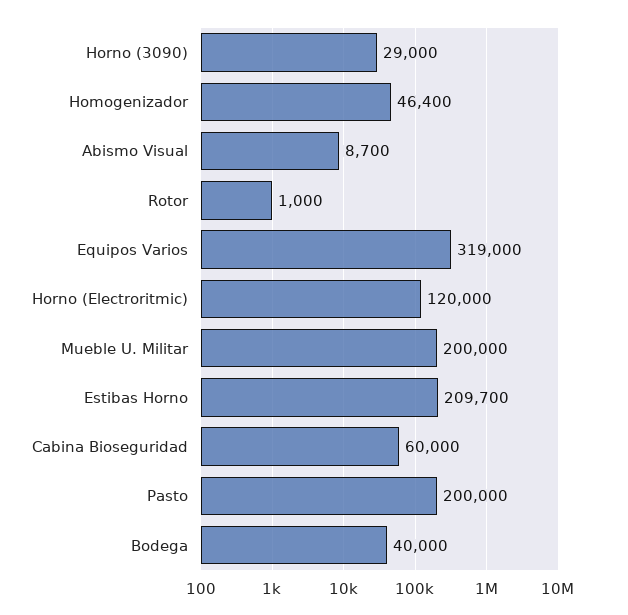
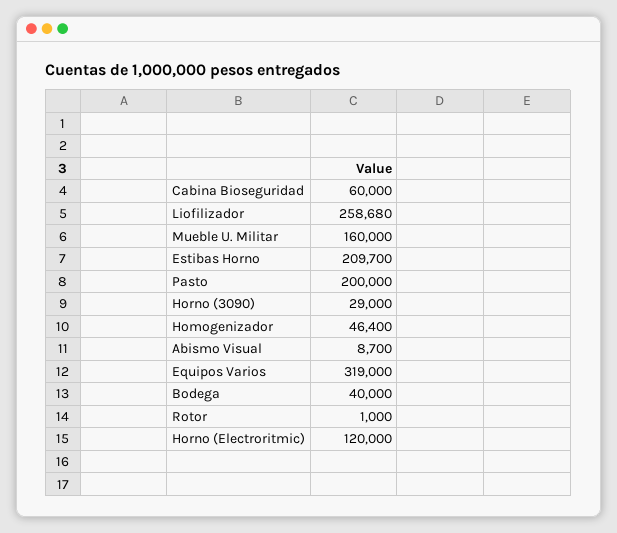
  {
    "Horno (3090)": 29000,
    "Homogenizador": 46400,
    "Abismo Visual": 8700,
    "Rotor": 1000,
    "Equipos Varios": 319000,
    "Horno (Electroritmic)": 120000,
-   "Mueble U. Militar": 200000,
+   "Mueble U. Militar": 160000,
    "Estibas Horno": 209700,
    "Cabina Bioseguridad": 60000,
    "Pasto": 200000,
-   "Bodega": 40000
+   "Bodega": 40000,
+   "Liofilizador": 258680
  }

